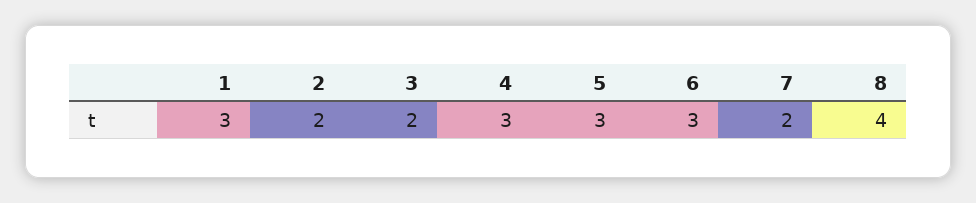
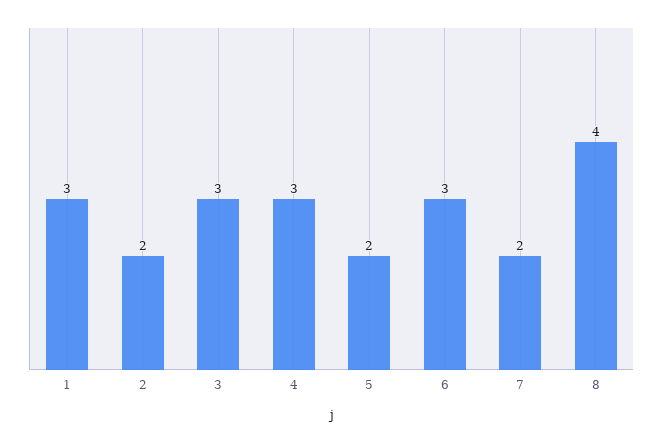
  {
    "1": 3,
    "2": 2,
-   "3": 2,
+   "3": 3,
    "4": 3,
-   "5": 3,
+   "5": 2,
    "6": 3,
    "7": 2,
    "8": 4
  }

